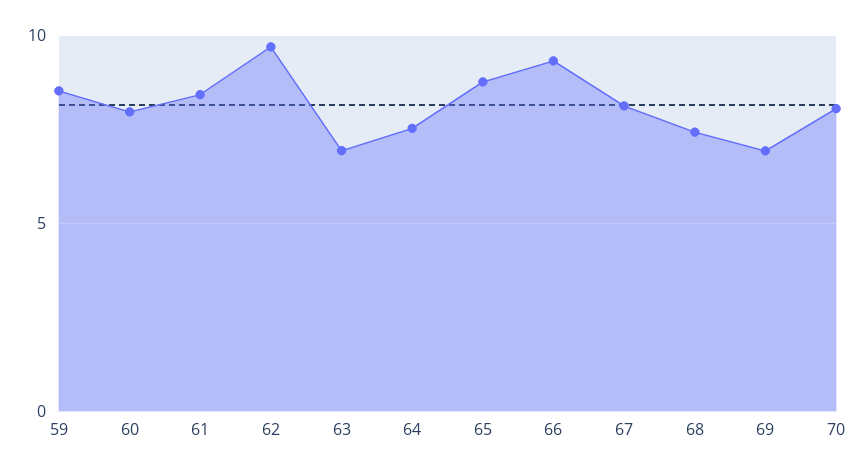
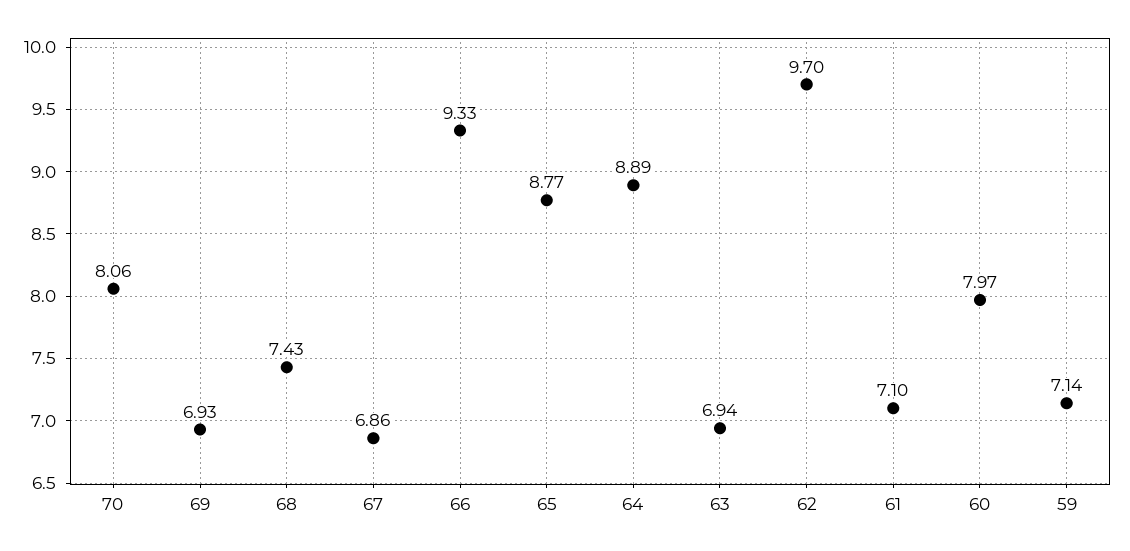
  {
-   "59": 8.5,
+   "59": 7.14,
    "60": 7.97,
-   "61": 8.5,
+   "61": 7.1,
    "62": 9.7,
    "63": 6.94,
-   "64": 7.5,
+   "64": 8.89,
    "65": 8.77,
    "66": 9.33,
-   "67": 8,
+   "67": 6.86,
    "68": 7.43,
    "69": 6.93,
    "70": 8.06
  }

